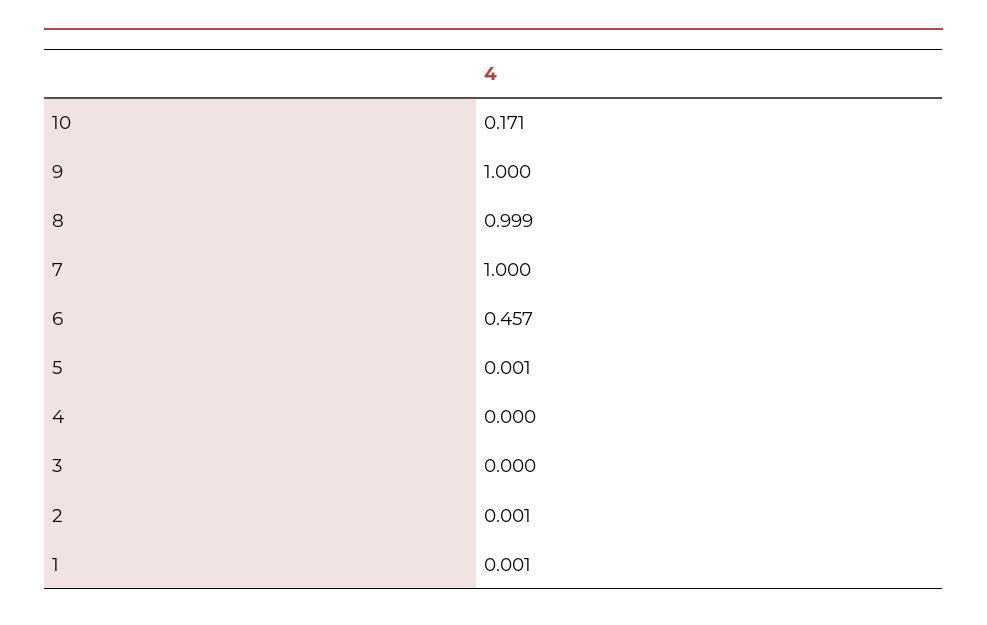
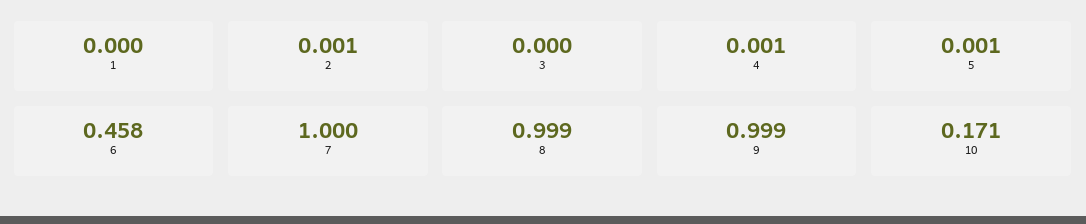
  {
    "10": 0.171,
-   "9": 1,
+   "9": 0.999,
    "8": 0.999,
    "7": 1,
-   "6": 0.457,
+   "6": 0.458,
    "5": 0.001,
-   "4": 0,
+   "4": 0.001,
    "3": 0,
    "2": 0.001,
-   "1": 0.001
+   "1": 0
  }

